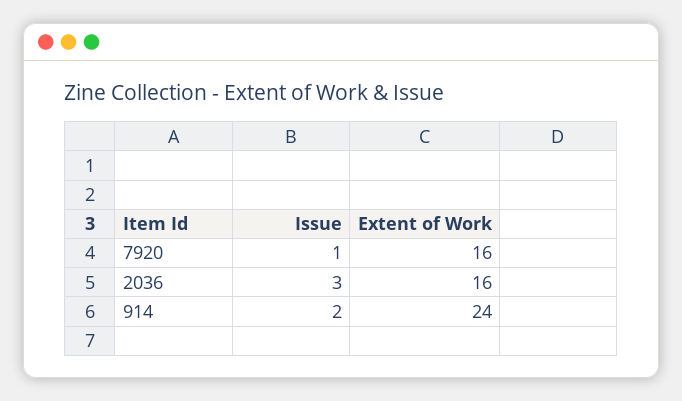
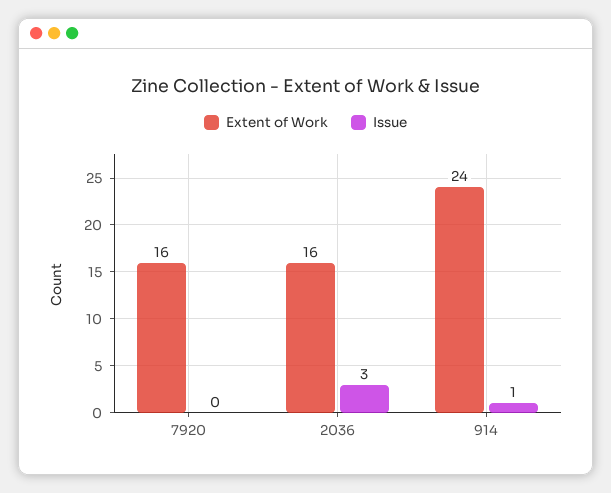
  {
    "Issue": {
-     "7920": 1,
+     "7920": 0,
      "2036": 3,
-     "914": 2
+     "914": 1
    },
    "Extent of Work": {
      "7920": 16,
      "2036": 16,
      "914": 24
    }
  }

